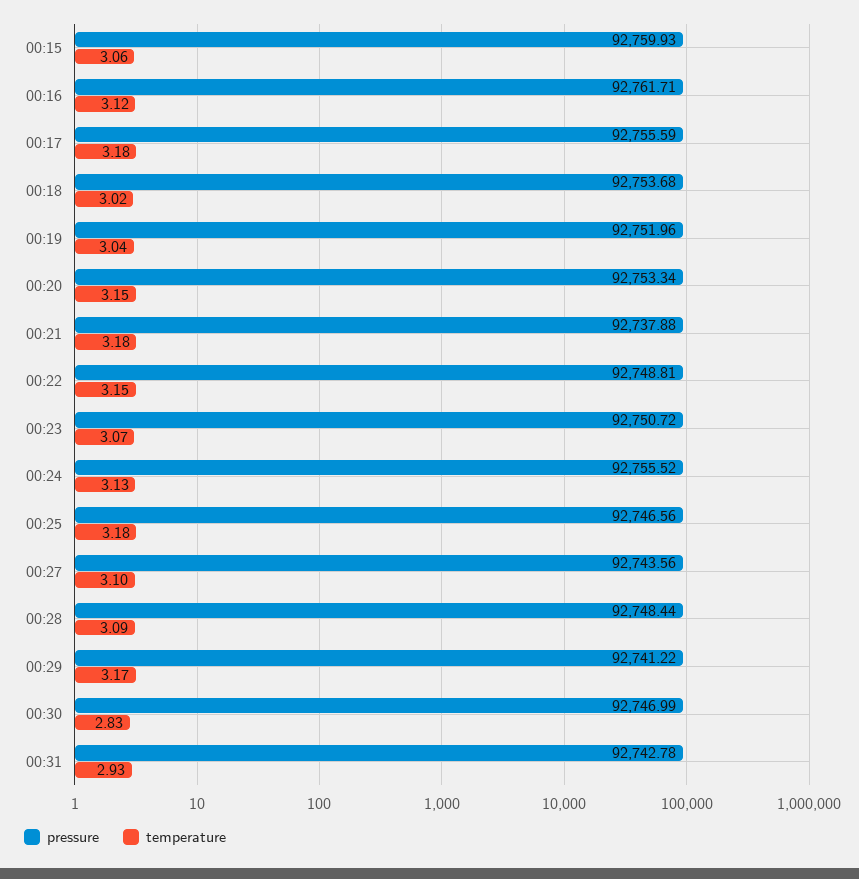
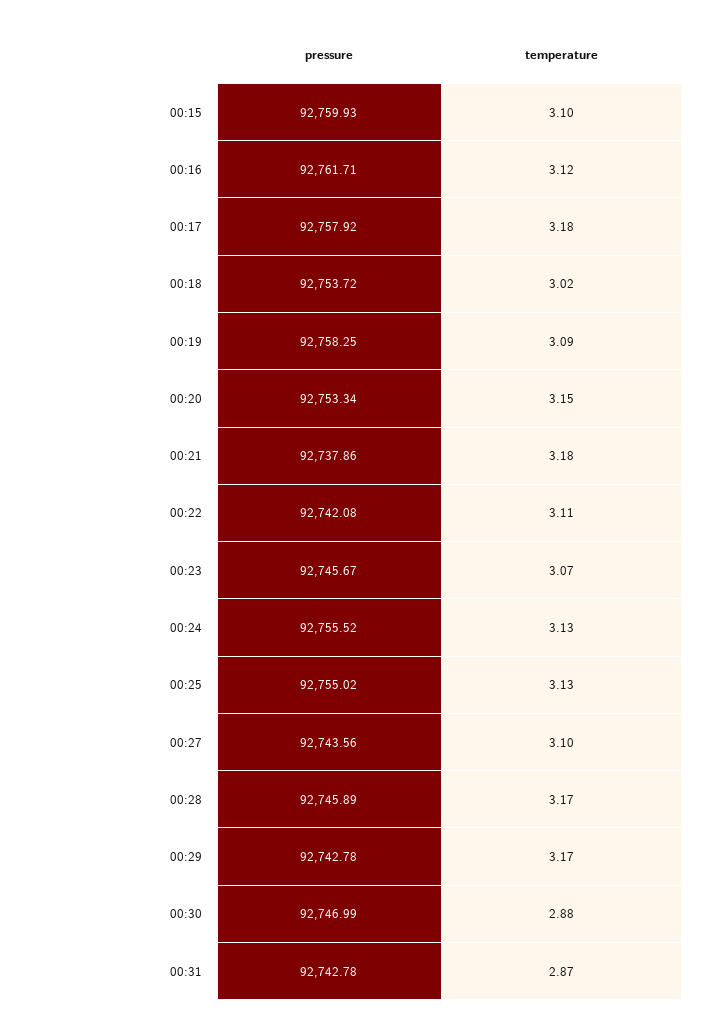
  {
    "pressure": {
      "00:15": 92759.93,
      "00:16": 92761.71,
-     "00:17": 92755.59,
+     "00:17": 92757.92,
-     "00:18": 92753.68,
+     "00:18": 92753.72,
-     "00:19": 92751.96,
+     "00:19": 92758.25,
      "00:20": 92753.34,
-     "00:21": 92737.88,
+     "00:21": 92737.86,
-     "00:22": 92748.81,
+     "00:22": 92742.08,
-     "00:23": 92750.72,
+     "00:23": 92745.67,
      "00:24": 92755.52,
-     "00:25": 92746.56,
+     "00:25": 92755.02,
      "00:27": 92743.56,
-     "00:28": 92748.44,
+     "00:28": 92745.89,
-     "00:29": 92741.22,
+     "00:29": 92742.78,
      "00:30": 92746.99,
      "00:31": 92742.78
    },
    "temperature": {
-     "00:15": 3.06,
+     "00:15": 3.1,
      "00:16": 3.12,
      "00:17": 3.18,
      "00:18": 3.02,
-     "00:19": 3.04,
+     "00:19": 3.09,
      "00:20": 3.15,
      "00:21": 3.18,
-     "00:22": 3.15,
+     "00:22": 3.11,
      "00:23": 3.07,
      "00:24": 3.13,
-     "00:25": 3.18,
+     "00:25": 3.13,
      "00:27": 3.1,
-     "00:28": 3.09,
+     "00:28": 3.17,
      "00:29": 3.17,
-     "00:30": 2.83,
+     "00:30": 2.88,
-     "00:31": 2.93
+     "00:31": 2.87
    }
  }

